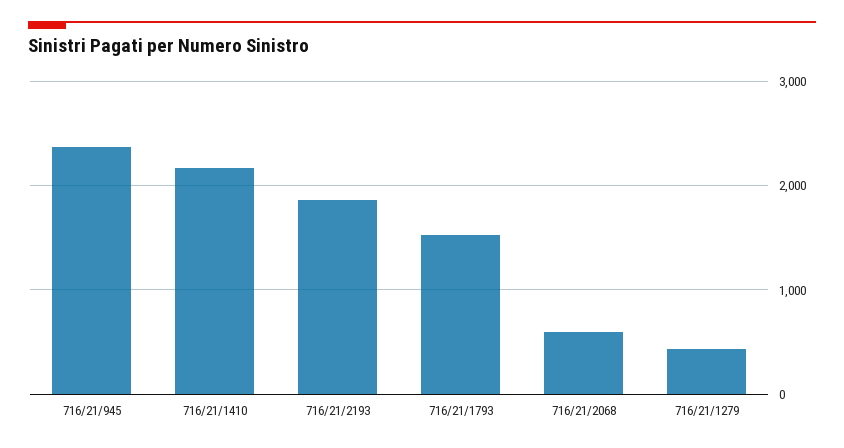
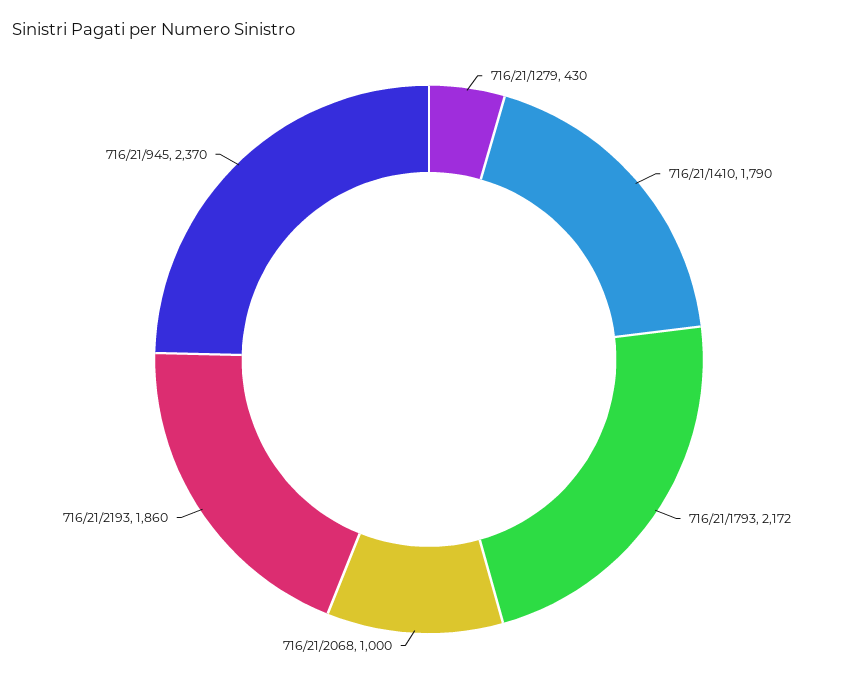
  {
    "716/21/945": 2370,
-   "716/21/1410": 2200,
+   "716/21/1410": 1790,
    "716/21/2193": 1860,
-   "716/21/1793": 1500,
+   "716/21/1793": 2172,
-   "716/21/2068": 600,
+   "716/21/2068": 1000,
    "716/21/1279": 430
  }

